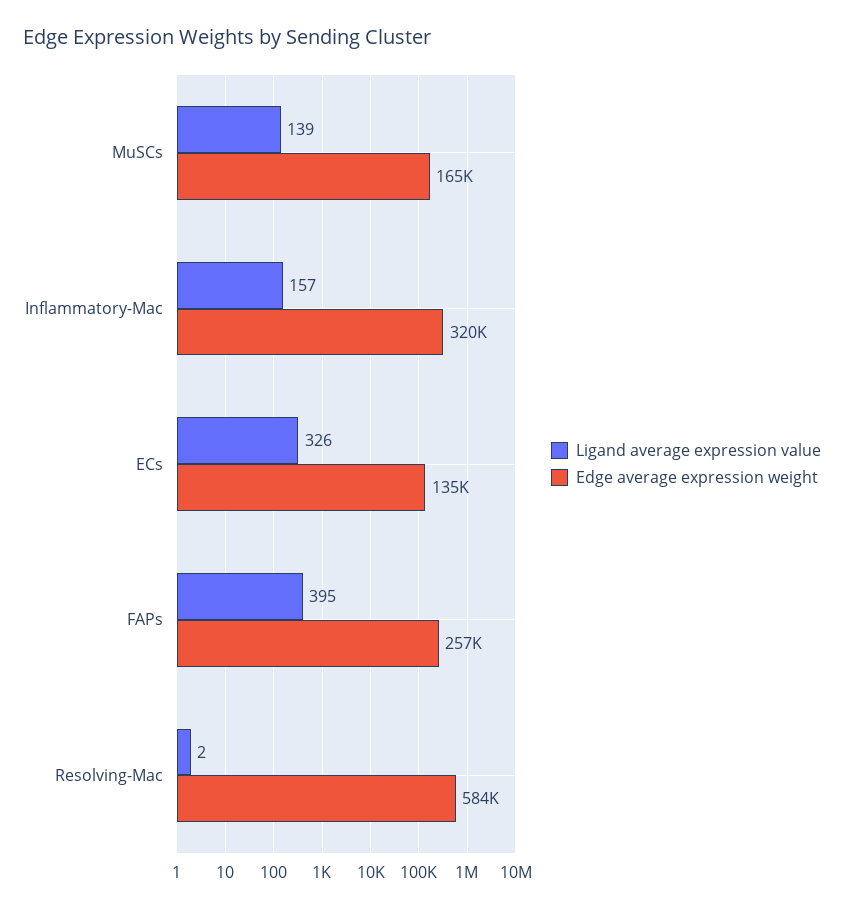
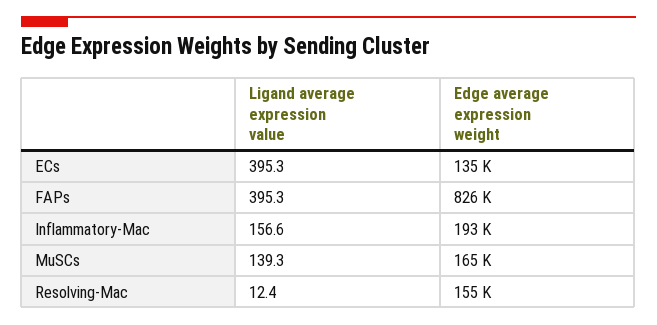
  {
    "Ligand average expression value": {
      "MuSCs": 139.3,
      "Inflammatory-Mac": 156.6,
-     "ECs": 326,
+     "ECs": 395.3,
      "FAPs": 395.3,
-     "Resolving-Mac": 2
+     "Resolving-Mac": 12.4
    },
    "Edge average expression weight": {
      "MuSCs": 165000,
-     "Inflammatory-Mac": 320000,
+     "Inflammatory-Mac": 193000,
      "ECs": 135000,
-     "FAPs": 257000,
+     "FAPs": 826000,
-     "Resolving-Mac": 584000
+     "Resolving-Mac": 155000
    }
  }

